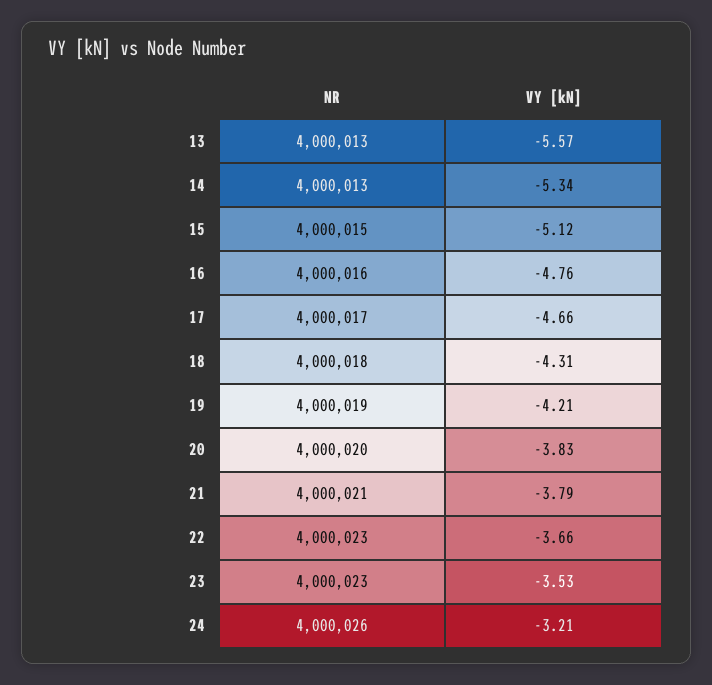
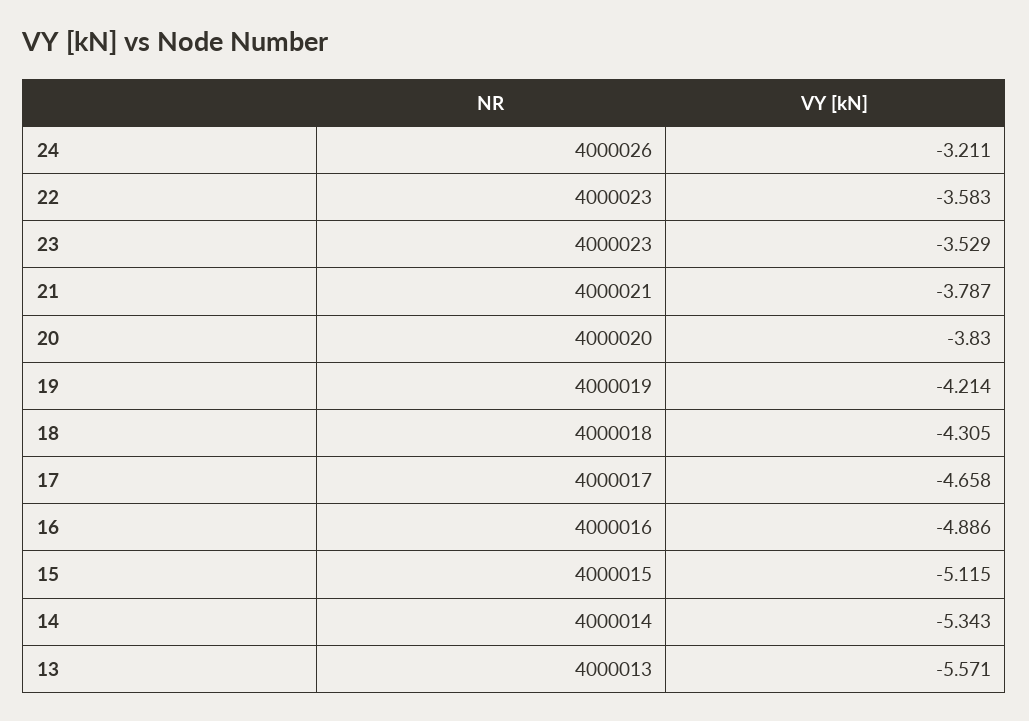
  {
    "NR": {
      "13": 4000013,
-     "14": 4000013,
+     "14": 4000014,
      "15": 4000015,
      "16": 4000016,
      "17": 4000017,
      "18": 4000018,
      "19": 4000019,
      "20": 4000020,
      "21": 4000021,
      "22": 4000023,
      "23": 4000023,
      "24": 4000026
    },
    "VY [kN]": {
      "13": -5.571,
      "14": -5.343,
      "15": -5.115,
-     "16": -4.76,
+     "16": -4.886,
      "17": -4.658,
      "18": -4.305,
      "19": -4.214,
      "20": -3.83,
      "21": -3.787,
-     "22": -3.66,
+     "22": -3.583,
      "23": -3.529,
      "24": -3.211
    }
  }

